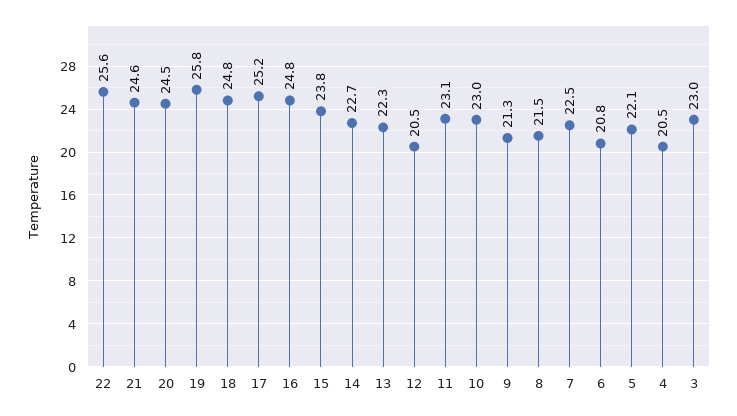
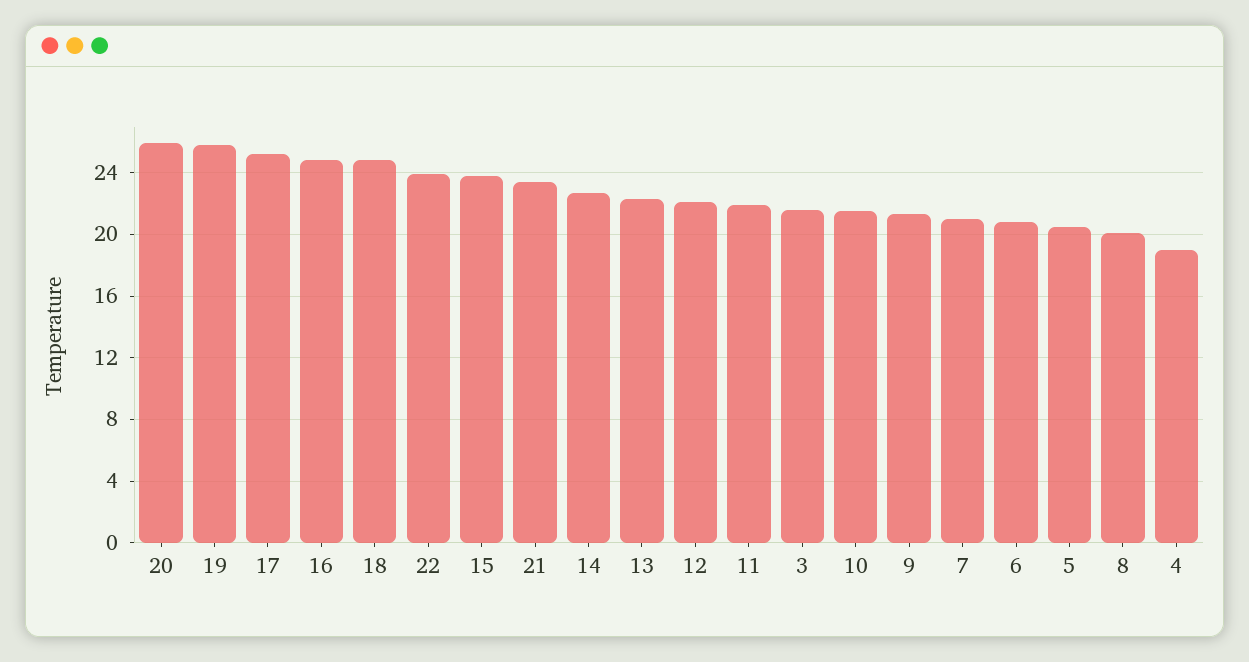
  {
-   "22": 25.6,
+   "22": 24,
-   "21": 24.6,
+   "21": 23.5,
-   "20": 24.5,
+   "20": 26,
    "19": 25.8,
    "18": 24.8,
    "17": 25.2,
    "16": 24.8,
    "15": 23.8,
    "14": 22.7,
    "13": 22.3,
-   "12": 20.5,
+   "12": 22,
-   "11": 23.1,
+   "11": 22,
-   "10": 23,
+   "10": 21.5,
    "9": 21.3,
-   "8": 21.5,
+   "8": 20,
-   "7": 22.5,
+   "7": 21,
    "6": 20.8,
-   "5": 22.1,
+   "5": 20.5,
-   "4": 20.5,
+   "4": 19,
-   "3": 23
+   "3": 21.5
  }

